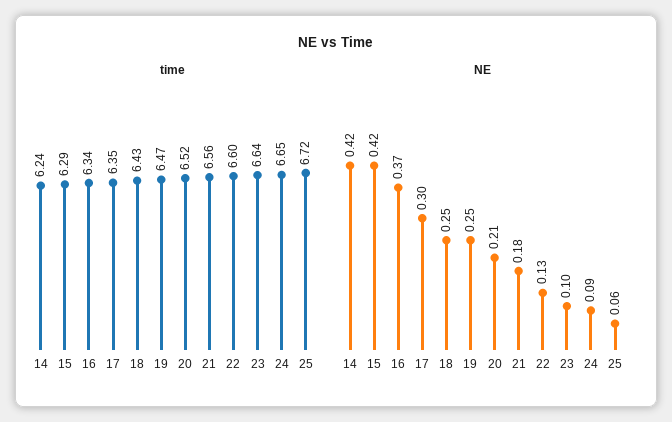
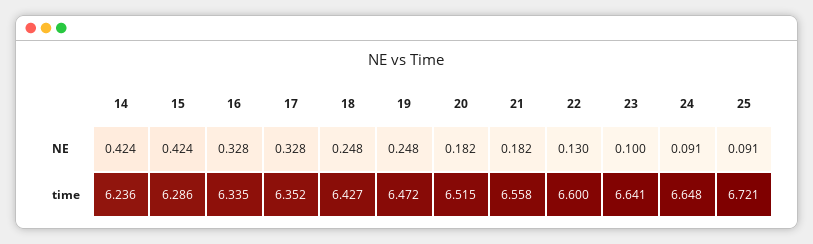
  {
    "time": {
      "14": 6.236,
      "15": 6.286,
      "16": 6.335,
      "17": 6.352,
      "18": 6.427,
      "19": 6.472,
      "20": 6.515,
      "21": 6.558,
      "22": 6.6,
      "23": 6.641,
      "24": 6.648,
      "25": 6.721
    },
    "NE": {
      "14": 0.424,
      "15": 0.424,
-     "16": 0.37,
+     "16": 0.328,
-     "17": 0.3,
+     "17": 0.328,
      "18": 0.248,
      "19": 0.248,
-     "20": 0.21,
+     "20": 0.182,
      "21": 0.182,
      "22": 0.13,
      "23": 0.1,
      "24": 0.091,
-     "25": 0.06
+     "25": 0.091
    }
  }

